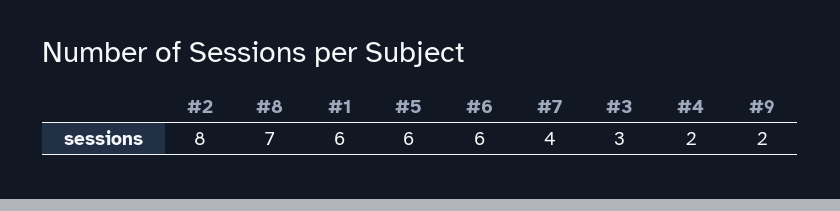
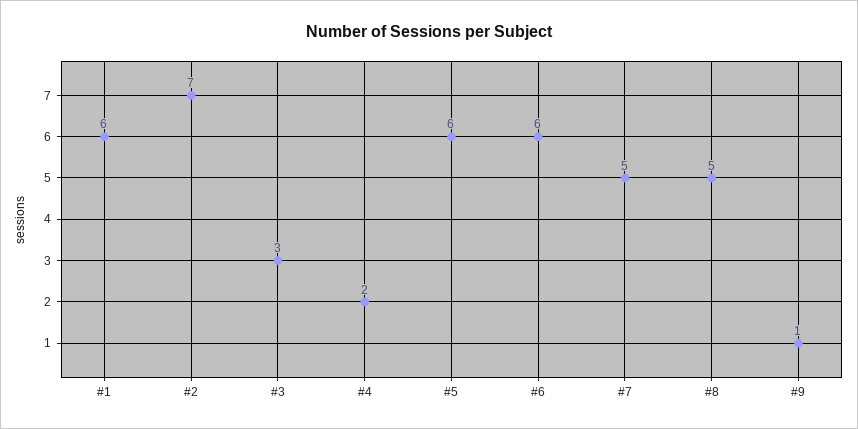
  {
-   "#2": 8,
+   "#2": 7,
-   "#8": 7,
+   "#8": 5,
    "#1": 6,
    "#5": 6,
    "#6": 6,
-   "#7": 4,
+   "#7": 5,
    "#3": 3,
    "#4": 2,
-   "#9": 2
+   "#9": 1
  }

